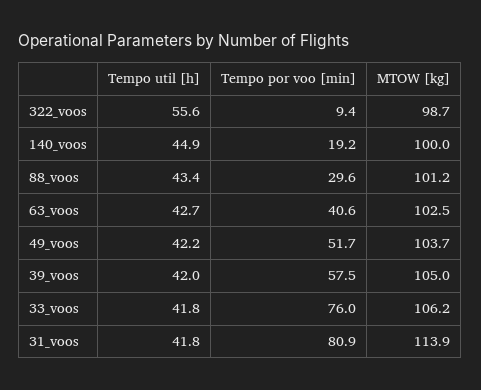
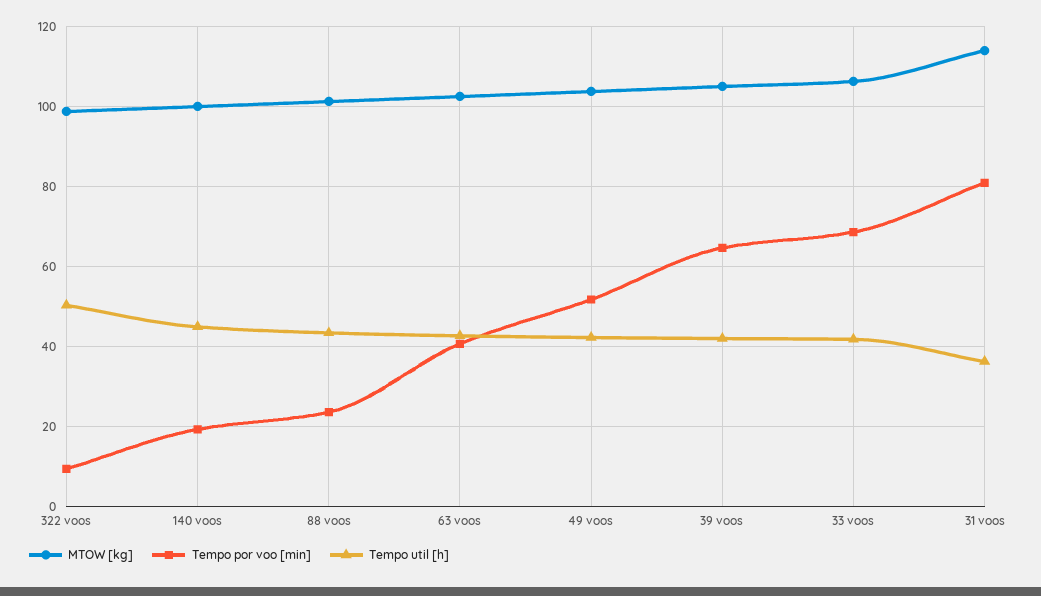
  {
    "Tempo util [h]": {
-     "322_voos": 55.6,
+     "322_voos": 50,
      "140_voos": 44.9,
      "88_voos": 43.4,
      "63_voos": 42.7,
      "49_voos": 42.2,
      "39_voos": 42,
      "33_voos": 41.8,
-     "31_voos": 41.8
+     "31_voos": 36
    },
    "Tempo por voo [min]": {
      "322_voos": 9.4,
      "140_voos": 19.2,
-     "88_voos": 29.6,
+     "88_voos": 24,
      "63_voos": 40.6,
      "49_voos": 51.7,
-     "39_voos": 57.5,
+     "39_voos": 64,
-     "33_voos": 76,
+     "33_voos": 68,
      "31_voos": 80.9
    },
    "MTOW [kg]": {
      "322_voos": 98.7,
      "140_voos": 100,
      "88_voos": 101.2,
      "63_voos": 102.5,
      "49_voos": 103.7,
      "39_voos": 105,
      "33_voos": 106.2,
      "31_voos": 113.9
    }
  }

